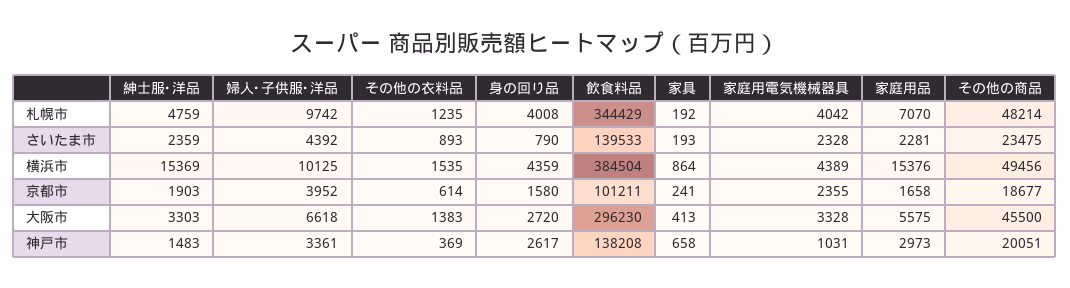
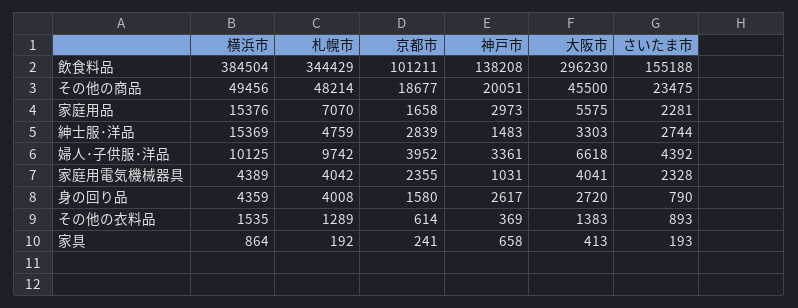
  {
    "紳士服･洋品": {
      "札幌市": 4759,
-     "さいたま市": 2359,
+     "さいたま市": 2744,
      "横浜市": 15369,
-     "京都市": 1903,
+     "京都市": 2839,
      "大阪市": 3303,
      "神戸市": 1483
    },
    "婦人･子供服･洋品": {
      "札幌市": 9742,
      "さいたま市": 4392,
      "横浜市": 10125,
      "京都市": 3952,
      "大阪市": 6618,
      "神戸市": 3361
    },
    "その他の衣料品": {
-     "札幌市": 1235,
+     "札幌市": 1289,
      "さいたま市": 893,
      "横浜市": 1535,
      "京都市": 614,
      "大阪市": 1383,
      "神戸市": 369
    },
    "身の回り品": {
      "札幌市": 4008,
      "さいたま市": 790,
      "横浜市": 4359,
      "京都市": 1580,
      "大阪市": 2720,
      "神戸市": 2617
    },
    "飲食料品": {
      "札幌市": 344429,
-     "さいたま市": 139533,
+     "さいたま市": 155188,
      "横浜市": 384504,
      "京都市": 101211,
      "大阪市": 296230,
      "神戸市": 138208
    },
    "家具": {
      "札幌市": 192,
      "さいたま市": 193,
      "横浜市": 864,
      "京都市": 241,
      "大阪市": 413,
      "神戸市": 658
    },
    "家庭用電気機械器具": {
      "札幌市": 4042,
      "さいたま市": 2328,
      "横浜市": 4389,
      "京都市": 2355,
-     "大阪市": 3328,
+     "大阪市": 4041,
      "神戸市": 1031
    },
    "家庭用品": {
      "札幌市": 7070,
      "さいたま市": 2281,
      "横浜市": 15376,
      "京都市": 1658,
      "大阪市": 5575,
      "神戸市": 2973
    },
    "その他の商品": {
      "札幌市": 48214,
      "さいたま市": 23475,
      "横浜市": 49456,
      "京都市": 18677,
      "大阪市": 45500,
      "神戸市": 20051
    }
  }

